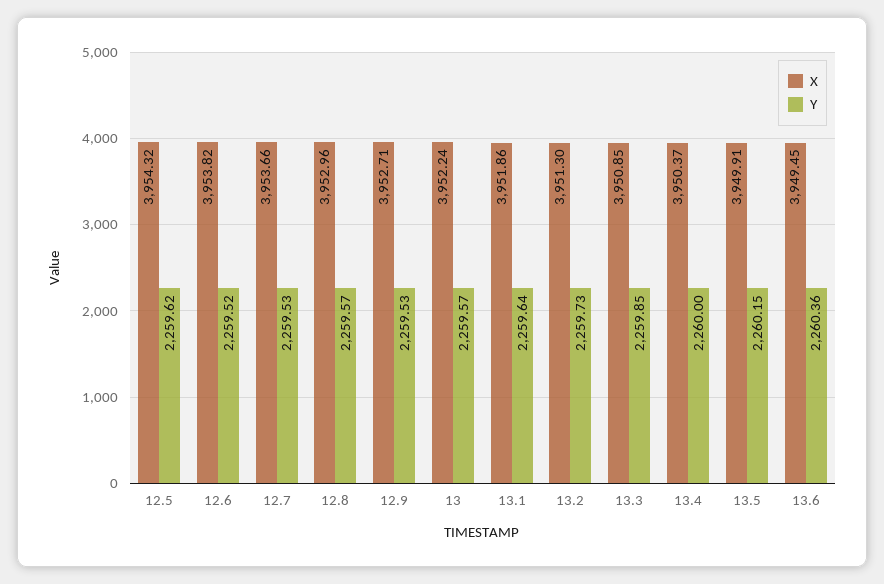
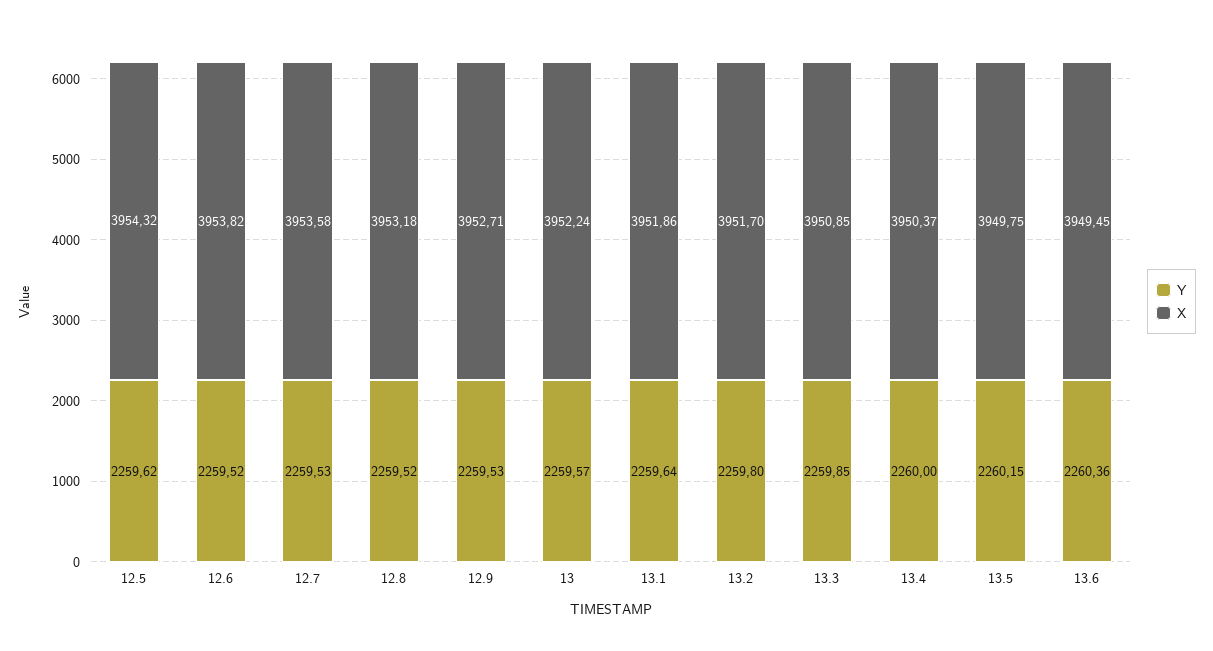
  {
    "X": {
      "12.5": 3954.32,
      "12.6": 3953.82,
-     "12.7": 3953.66,
+     "12.7": 3953.58,
-     "12.8": 3952.96,
+     "12.8": 3953.18,
      "12.9": 3952.71,
      "13": 3952.24,
      "13.1": 3951.86,
-     "13.2": 3951.3,
+     "13.2": 3951.7,
      "13.3": 3950.85,
      "13.4": 3950.37,
-     "13.5": 3949.91,
+     "13.5": 3949.75,
      "13.6": 3949.45
    },
    "Y": {
      "12.5": 2259.62,
      "12.6": 2259.52,
      "12.7": 2259.53,
-     "12.8": 2259.57,
+     "12.8": 2259.52,
      "12.9": 2259.53,
      "13": 2259.57,
      "13.1": 2259.64,
-     "13.2": 2259.73,
+     "13.2": 2259.8,
      "13.3": 2259.85,
      "13.4": 2260,
      "13.5": 2260.15,
      "13.6": 2260.36
    }
  }

